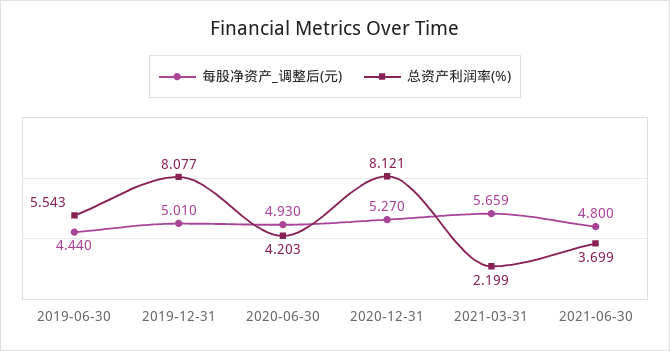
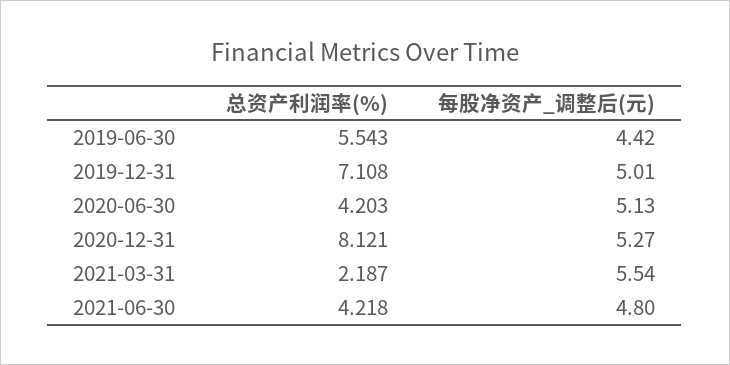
  {
    "每股净资产_调整后(元)": {
-     "2019-06-30": 4.44,
+     "2019-06-30": 4.42,
      "2019-12-31": 5.01,
-     "2020-06-30": 4.93,
+     "2020-06-30": 5.13,
      "2020-12-31": 5.27,
-     "2021-03-31": 5.659,
+     "2021-03-31": 5.54,
      "2021-06-30": 4.8
    },
    "总资产利润率(%)": {
      "2019-06-30": 5.543,
-     "2019-12-31": 8.077,
+     "2019-12-31": 7.108,
      "2020-06-30": 4.203,
      "2020-12-31": 8.121,
-     "2021-03-31": 2.199,
+     "2021-03-31": 2.187,
-     "2021-06-30": 3.699
+     "2021-06-30": 4.218
    }
  }

